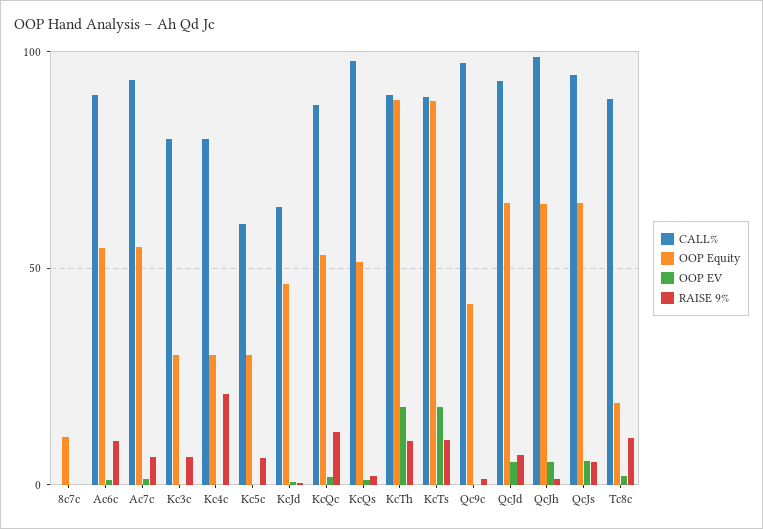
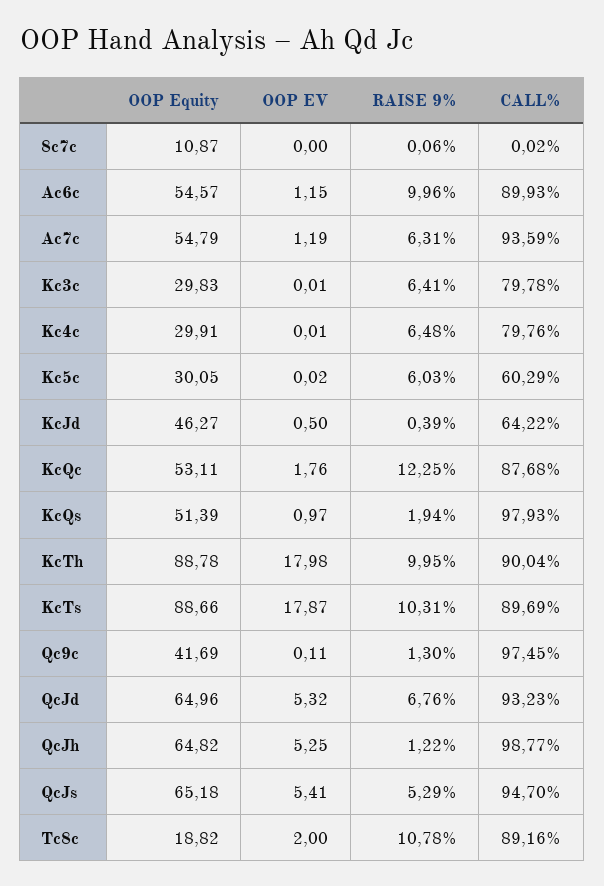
  {
    "CALL%": {
      "8c7c": 0.02,
      "Ac6c": 89.93,
      "Ac7c": 93.59,
      "Kc3c": 79.78,
      "Kc4c": 79.76,
      "Kc5c": 60.29,
      "KcJd": 64.22,
      "KcQc": 87.68,
      "KcQs": 97.93,
      "KcTh": 90.04,
      "KcTs": 89.69,
      "Qc9c": 97.45,
      "QcJd": 93.23,
      "QcJh": 98.77,
      "QcJs": 94.7,
      "Tc8c": 89.16
    },
    "OOP Equity": {
      "8c7c": 10.87,
      "Ac6c": 54.57,
      "Ac7c": 54.79,
      "Kc3c": 29.83,
      "Kc4c": 29.91,
      "Kc5c": 30.05,
      "KcJd": 46.27,
      "KcQc": 53.11,
      "KcQs": 51.39,
      "KcTh": 88.78,
      "KcTs": 88.66,
      "Qc9c": 41.69,
      "QcJd": 64.96,
      "QcJh": 64.82,
      "QcJs": 65.18,
      "Tc8c": 18.82
    },
    "OOP EV": {
      "8c7c": 0,
      "Ac6c": 1.15,
      "Ac7c": 1.19,
      "Kc3c": 0.01,
      "Kc4c": 0.01,
      "Kc5c": 0.02,
      "KcJd": 0.5,
      "KcQc": 1.76,
      "KcQs": 0.97,
      "KcTh": 17.98,
      "KcTs": 17.87,
      "Qc9c": 0.11,
      "QcJd": 5.32,
      "QcJh": 5.25,
      "QcJs": 5.41,
      "Tc8c": 2
    },
    "RAISE 9%": {
      "8c7c": 0.06,
      "Ac6c": 9.96,
      "Ac7c": 6.31,
      "Kc3c": 6.41,
-     "Kc4c": 20,
+     "Kc4c": 6.48,
      "Kc5c": 6.03,
      "KcJd": 0.39,
      "KcQc": 12.25,
      "KcQs": 1.94,
      "KcTh": 9.95,
      "KcTs": 10.31,
      "Qc9c": 1.3,
      "QcJd": 6.76,
      "QcJh": 1.22,
      "QcJs": 5.29,
      "Tc8c": 10.78
    }
  }

